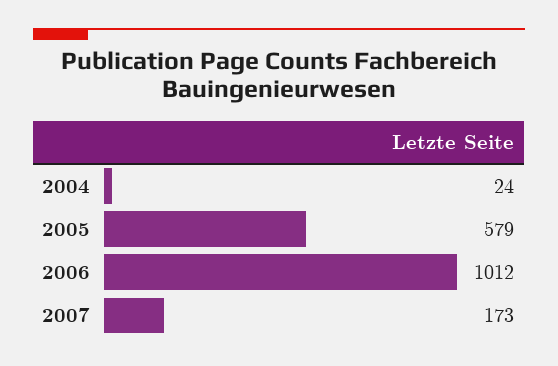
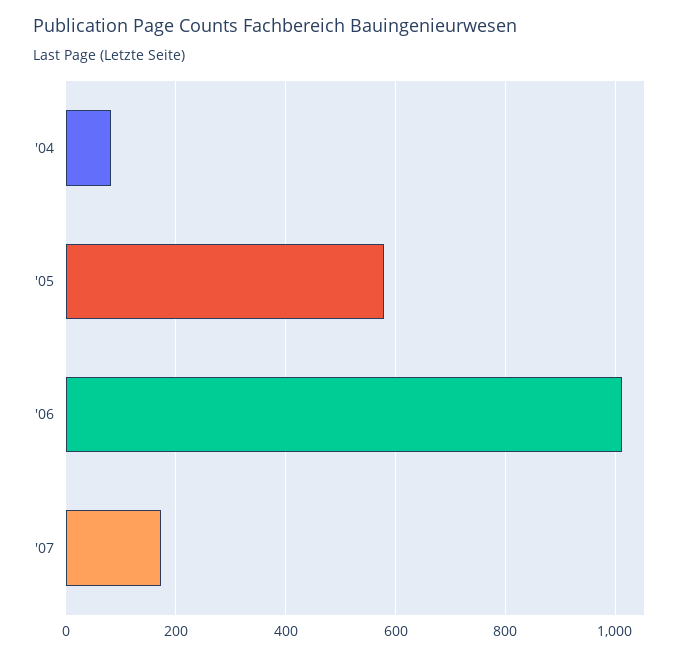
  {
-   "2004": 24,
+   "2004": 80,
    "2005": 579,
    "2006": 1012,
    "2007": 173
  }

